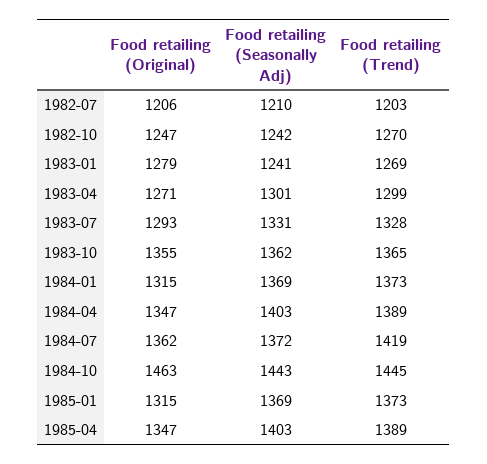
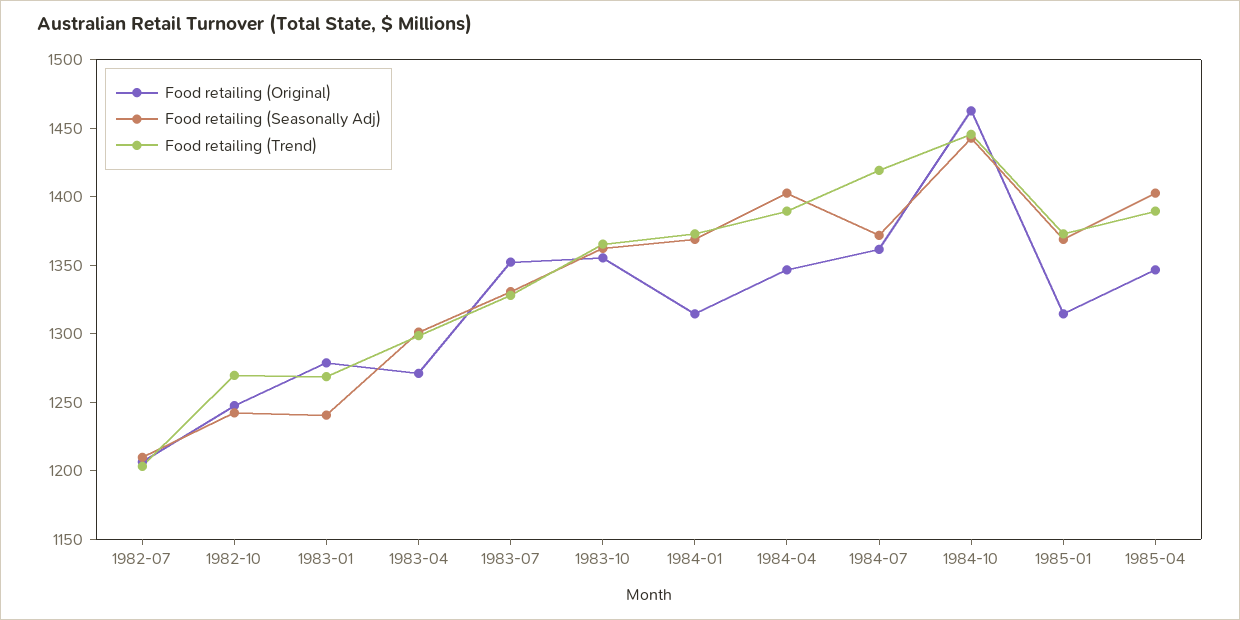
  {
    "Food retailing (Original)": {
      "1982-07": 1206,
      "1982-10": 1247,
      "1983-01": 1279,
      "1983-04": 1271,
-     "1983-07": 1293,
+     "1983-07": 1350,
      "1983-10": 1355,
      "1984-01": 1315,
      "1984-04": 1347,
      "1984-07": 1362,
      "1984-10": 1463,
      "1985-01": 1315,
      "1985-04": 1347
    },
    "Food retailing (Seasonally Adj)": {
      "1982-07": 1210,
      "1982-10": 1242,
      "1983-01": 1241,
      "1983-04": 1301,
      "1983-07": 1331,
      "1983-10": 1362,
      "1984-01": 1369,
      "1984-04": 1403,
      "1984-07": 1372,
      "1984-10": 1443,
      "1985-01": 1369,
      "1985-04": 1403
    },
    "Food retailing (Trend)": {
      "1982-07": 1203,
      "1982-10": 1270,
      "1983-01": 1269,
      "1983-04": 1299,
      "1983-07": 1328,
      "1983-10": 1365,
      "1984-01": 1373,
      "1984-04": 1389,
      "1984-07": 1419,
      "1984-10": 1445,
      "1985-01": 1373,
      "1985-04": 1389
    }
  }

